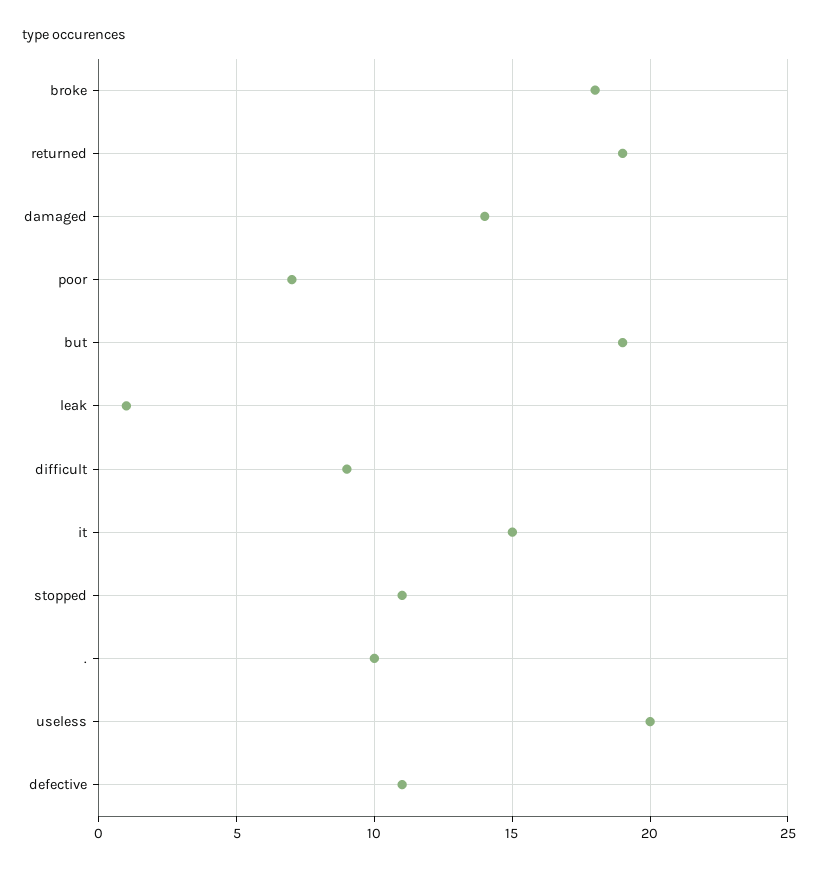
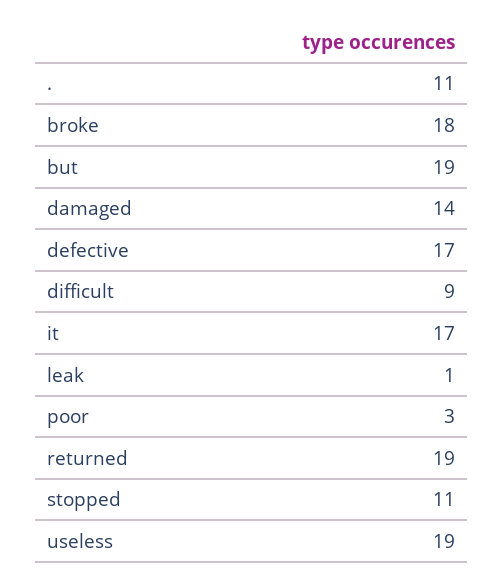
  {
    "broke": 18,
    "returned": 19,
    "damaged": 14,
-   "poor": 7,
+   "poor": 3,
    "but": 19,
    "leak": 1,
    "difficult": 9,
-   "it": 15,
+   "it": 17,
    "stopped": 11,
-   ".": 10,
+   ".": 11,
-   "useless": 20,
+   "useless": 19,
-   "defective": 11
+   "defective": 17
  }

